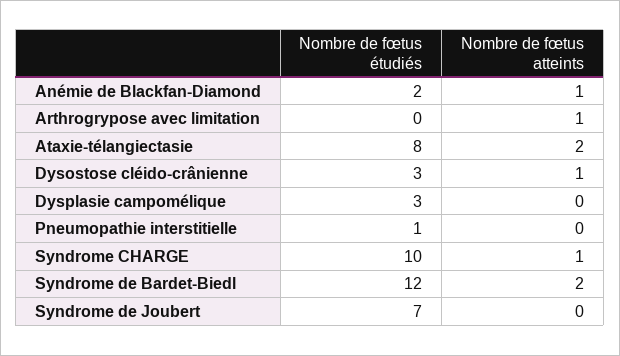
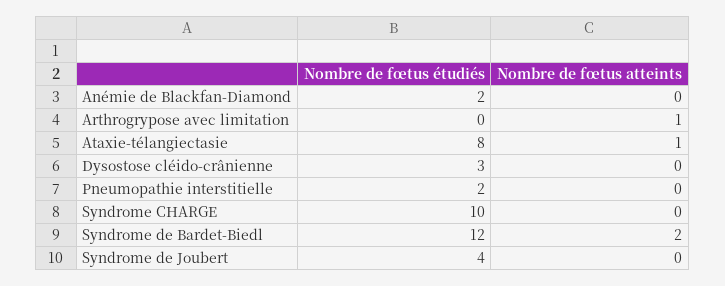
  {
    "Nombre de fœtus étudiés": {
      "Anémie de Blackfan-Diamond": 2,
      "Arthrogrypose avec limitation": 0,
      "Ataxie-télangiectasie": 8,
      "Dysostose cléido-crânienne": 3,
-     "Dysplasie campomélique": 3,
-     "Pneumopathie interstitielle": 1,
+     "Pneumopathie interstitielle": 2,
      "Syndrome CHARGE": 10,
      "Syndrome de Bardet-Biedl": 12,
-     "Syndrome de Joubert": 7
+     "Syndrome de Joubert": 4
    },
    "Nombre de fœtus atteints": {
-     "Anémie de Blackfan-Diamond": 1,
+     "Anémie de Blackfan-Diamond": 0,
      "Arthrogrypose avec limitation": 1,
-     "Ataxie-télangiectasie": 2,
+     "Ataxie-télangiectasie": 1,
-     "Dysostose cléido-crânienne": 1,
+     "Dysostose cléido-crânienne": 0,
-     "Dysplasie campomélique": 0,
      "Pneumopathie interstitielle": 0,
-     "Syndrome CHARGE": 1,
+     "Syndrome CHARGE": 0,
      "Syndrome de Bardet-Biedl": 2,
      "Syndrome de Joubert": 0
    }
  }

